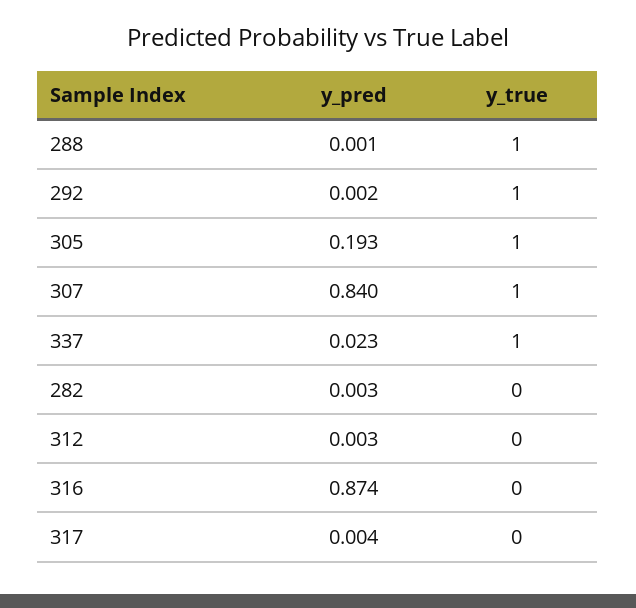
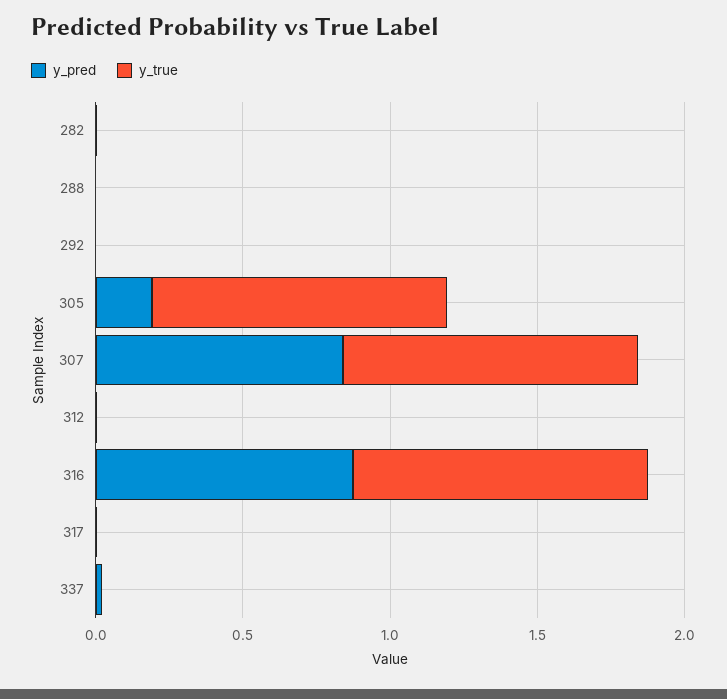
  {
    "y_pred": {
      "288": 0.001,
      "292": 0.002,
      "305": 0.193,
      "307": 0.84,
      "337": 0.023,
      "282": 0.003,
      "312": 0.003,
      "316": 0.874,
      "317": 0.004
    },
    "y_true": {
-     "288": 1,
+     "288": 0,
-     "292": 1,
+     "292": 0,
      "305": 1,
      "307": 1,
-     "337": 1,
+     "337": 0,
      "282": 0,
      "312": 0,
-     "316": 0,
+     "316": 1,
      "317": 0
    }
  }

